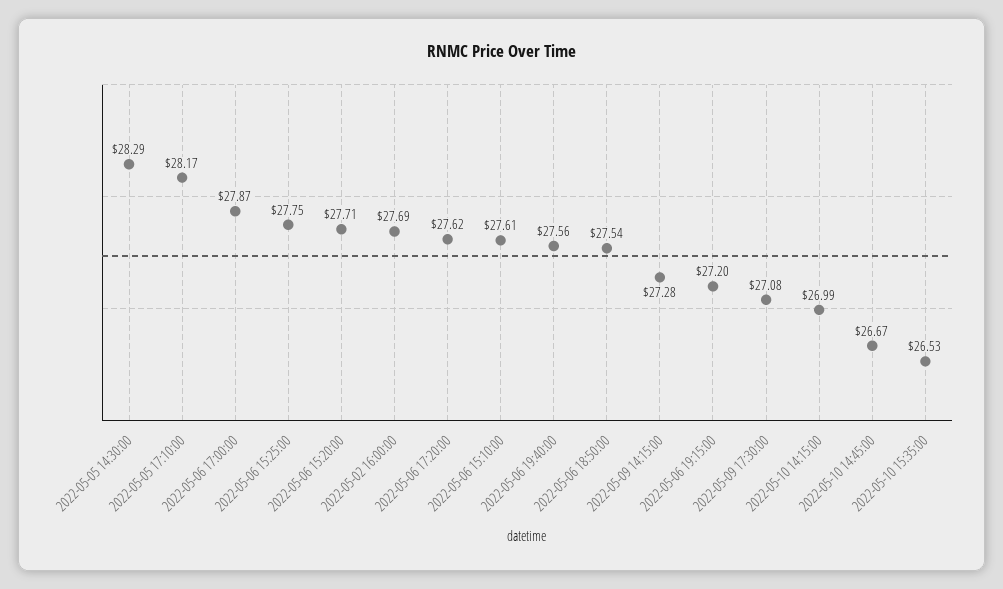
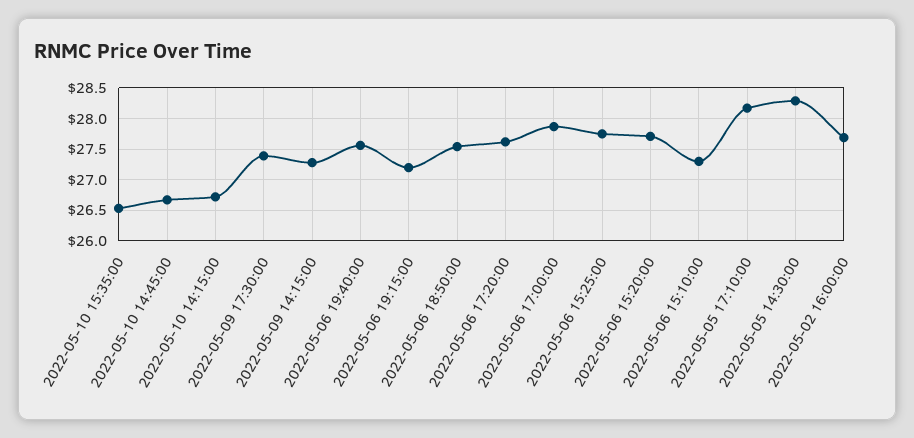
  {
    "2022-05-05 14:30:00": 28.29,
    "2022-05-05 17:10:00": 28.17,
    "2022-05-06 17:00:00": 27.87,
    "2022-05-06 15:25:00": 27.75,
    "2022-05-06 15:20:00": 27.71,
    "2022-05-02 16:00:00": 27.69,
    "2022-05-06 17:20:00": 27.62,
-   "2022-05-06 15:10:00": 27.61,
+   "2022-05-06 15:10:00": 27.3,
    "2022-05-06 19:40:00": 27.56,
    "2022-05-06 18:50:00": 27.54,
    "2022-05-09 14:15:00": 27.28,
    "2022-05-06 19:15:00": 27.2,
-   "2022-05-09 17:30:00": 27.08,
+   "2022-05-09 17:30:00": 27.4,
-   "2022-05-10 14:15:00": 26.99,
+   "2022-05-10 14:15:00": 26.7,
    "2022-05-10 14:45:00": 26.67,
    "2022-05-10 15:35:00": 26.53
  }

